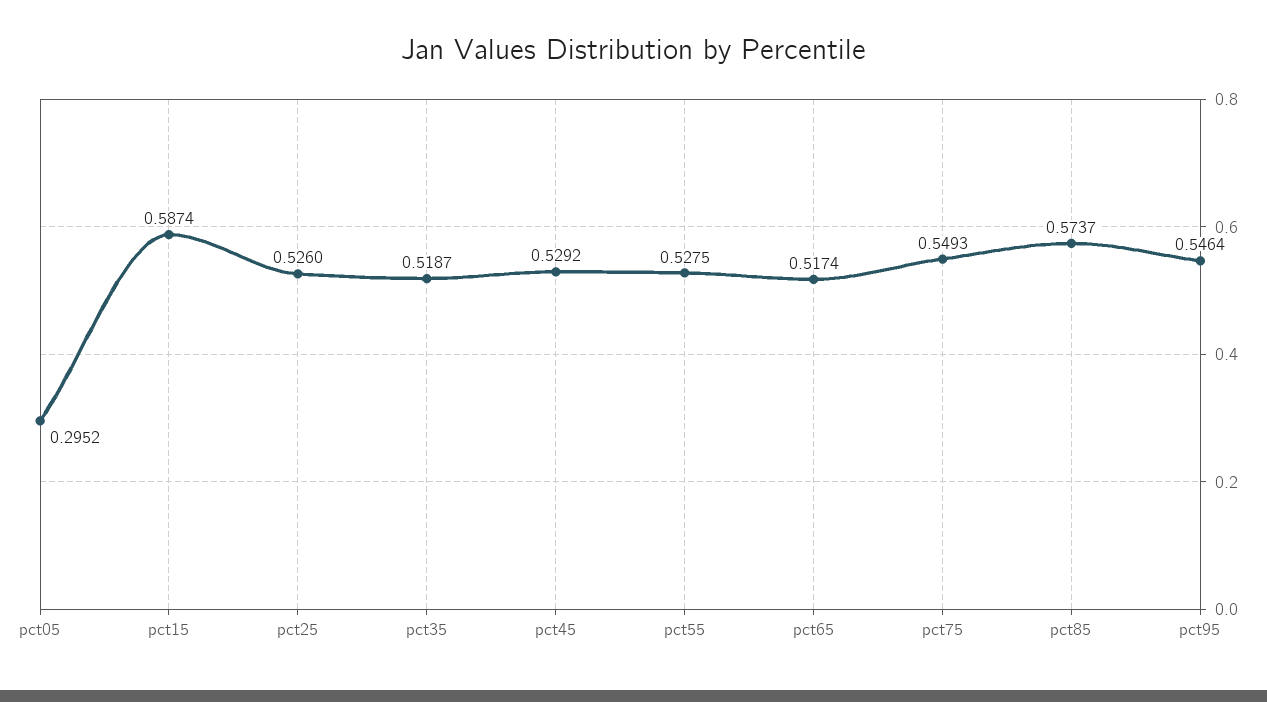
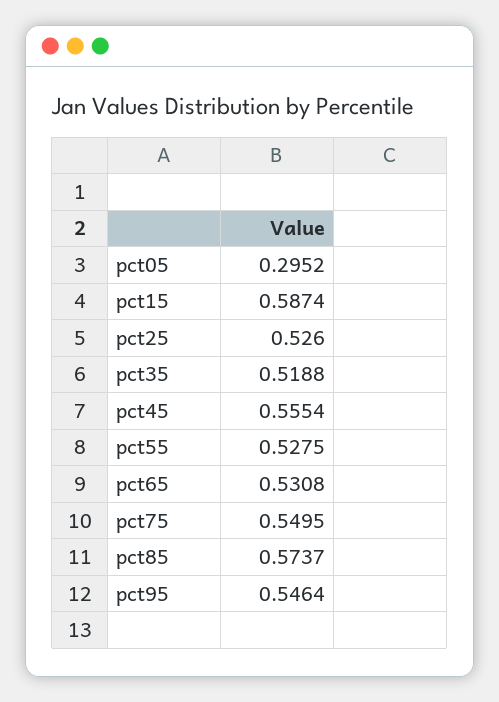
  {
    "pct05": 0.2952,
    "pct15": 0.5874,
    "pct25": 0.526,
-   "pct35": 0.5187,
+   "pct35": 0.5188,
-   "pct45": 0.5292,
+   "pct45": 0.5554,
    "pct55": 0.5275,
-   "pct65": 0.5174,
+   "pct65": 0.5308,
-   "pct75": 0.5493,
+   "pct75": 0.5495,
    "pct85": 0.5737,
    "pct95": 0.5464
  }

